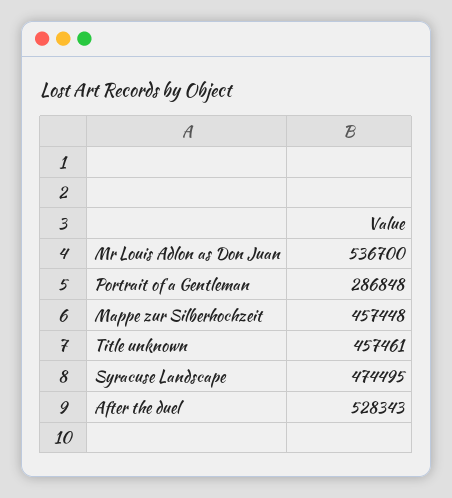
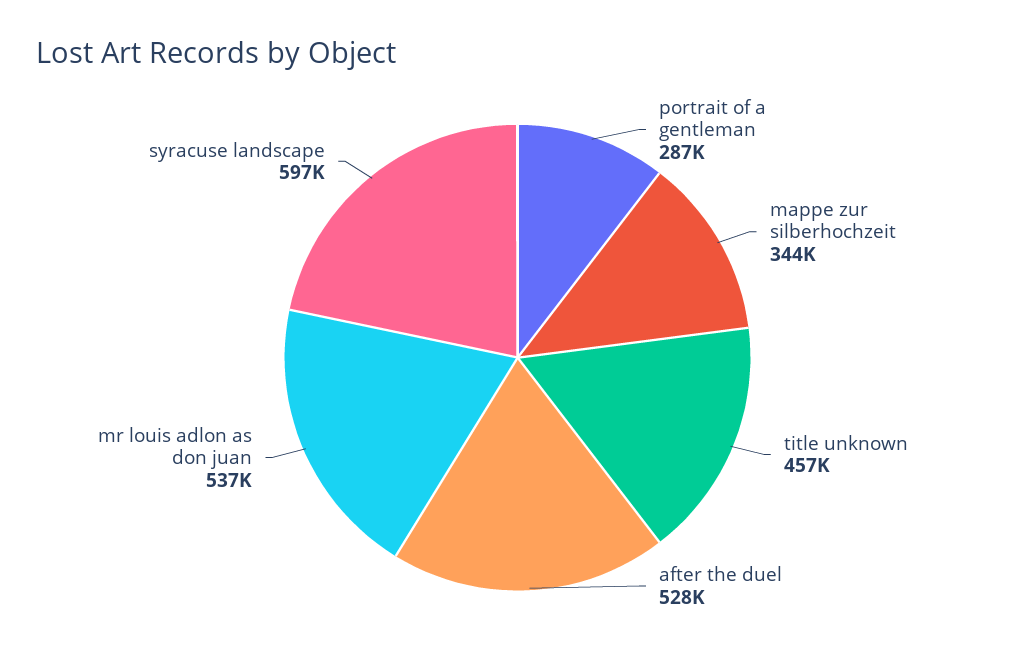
  {
    "Mr Louis Adlon as Don Juan": 536700,
    "Portrait of a Gentleman": 286848,
-   "Mappe zur Silberhochzeit": 457448,
+   "Mappe zur Silberhochzeit": 344000,
    "Title unknown": 457461,
-   "Syracuse Landscape": 474495,
+   "Syracuse Landscape": 597000,
    "After the duel": 528343
  }

